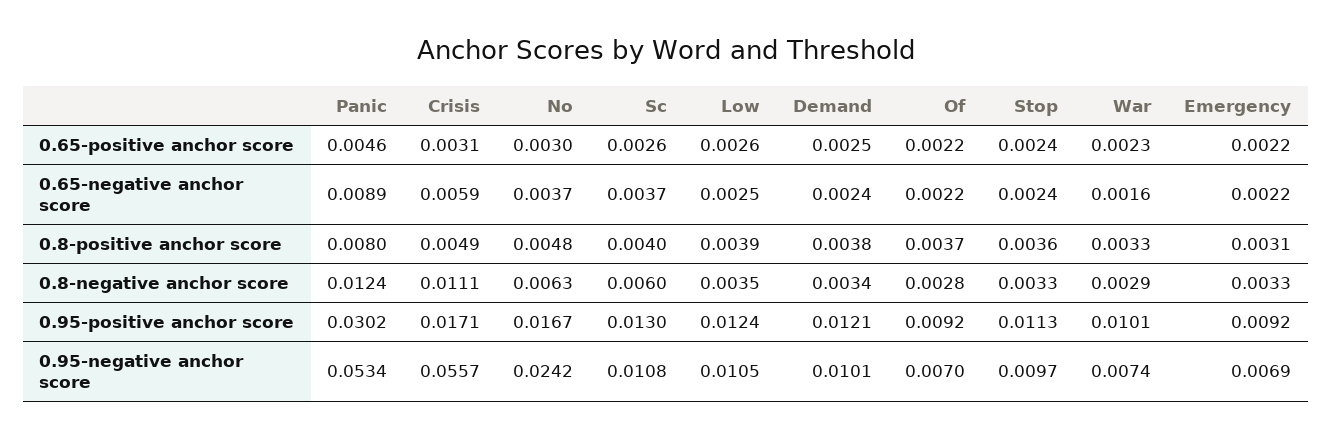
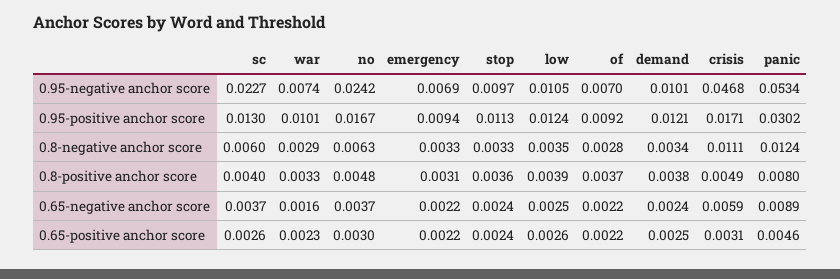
  {
    "Panic": {
      "0.65-positive anchor score": 0.0046,
      "0.65-negative anchor score": 0.0089,
      "0.8-positive anchor score": 0.008,
      "0.8-negative anchor score": 0.0124,
      "0.95-positive anchor score": 0.0302,
      "0.95-negative anchor score": 0.0534
    },
    "Crisis": {
      "0.65-positive anchor score": 0.0031,
      "0.65-negative anchor score": 0.0059,
      "0.8-positive anchor score": 0.0049,
      "0.8-negative anchor score": 0.0111,
      "0.95-positive anchor score": 0.0171,
-     "0.95-negative anchor score": 0.0557
+     "0.95-negative anchor score": 0.0468
    },
    "No": {
      "0.65-positive anchor score": 0.003,
      "0.65-negative anchor score": 0.0037,
      "0.8-positive anchor score": 0.0048,
      "0.8-negative anchor score": 0.0063,
      "0.95-positive anchor score": 0.0167,
      "0.95-negative anchor score": 0.0242
    },
    "Sc": {
      "0.65-positive anchor score": 0.0026,
      "0.65-negative anchor score": 0.0037,
      "0.8-positive anchor score": 0.004,
      "0.8-negative anchor score": 0.006,
      "0.95-positive anchor score": 0.013,
-     "0.95-negative anchor score": 0.0108
+     "0.95-negative anchor score": 0.0227
    },
    "Low": {
      "0.65-positive anchor score": 0.0026,
      "0.65-negative anchor score": 0.0025,
      "0.8-positive anchor score": 0.0039,
      "0.8-negative anchor score": 0.0035,
      "0.95-positive anchor score": 0.0124,
      "0.95-negative anchor score": 0.0105
    },
    "Demand": {
      "0.65-positive anchor score": 0.0025,
      "0.65-negative anchor score": 0.0024,
      "0.8-positive anchor score": 0.0038,
      "0.8-negative anchor score": 0.0034,
      "0.95-positive anchor score": 0.0121,
      "0.95-negative anchor score": 0.0101
    },
    "Of": {
      "0.65-positive anchor score": 0.0022,
      "0.65-negative anchor score": 0.0022,
      "0.8-positive anchor score": 0.0037,
      "0.8-negative anchor score": 0.0028,
      "0.95-positive anchor score": 0.0092,
      "0.95-negative anchor score": 0.007
    },
    "Stop": {
      "0.65-positive anchor score": 0.0024,
      "0.65-negative anchor score": 0.0024,
      "0.8-positive anchor score": 0.0036,
      "0.8-negative anchor score": 0.0033,
      "0.95-positive anchor score": 0.0113,
      "0.95-negative anchor score": 0.0097
    },
    "War": {
      "0.65-positive anchor score": 0.0023,
      "0.65-negative anchor score": 0.0016,
      "0.8-positive anchor score": 0.0033,
      "0.8-negative anchor score": 0.0029,
      "0.95-positive anchor score": 0.0101,
      "0.95-negative anchor score": 0.0074
    },
    "Emergency": {
      "0.65-positive anchor score": 0.0022,
      "0.65-negative anchor score": 0.0022,
      "0.8-positive anchor score": 0.0031,
      "0.8-negative anchor score": 0.0033,
-     "0.95-positive anchor score": 0.0092,
+     "0.95-positive anchor score": 0.0094,
      "0.95-negative anchor score": 0.0069
    }
  }

